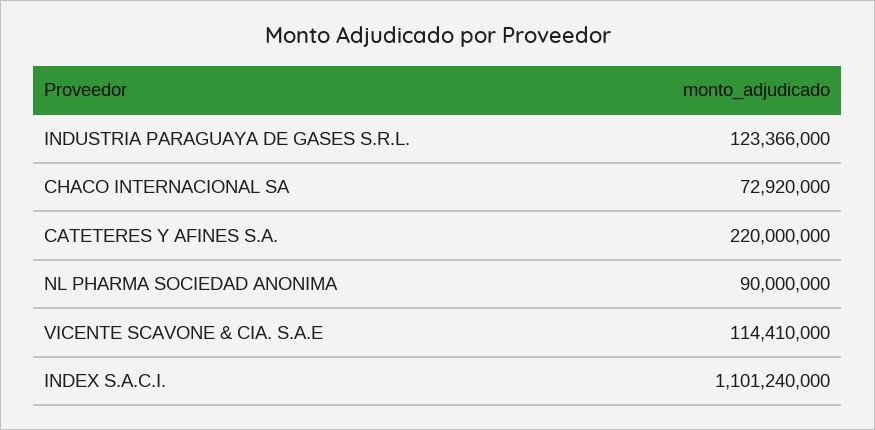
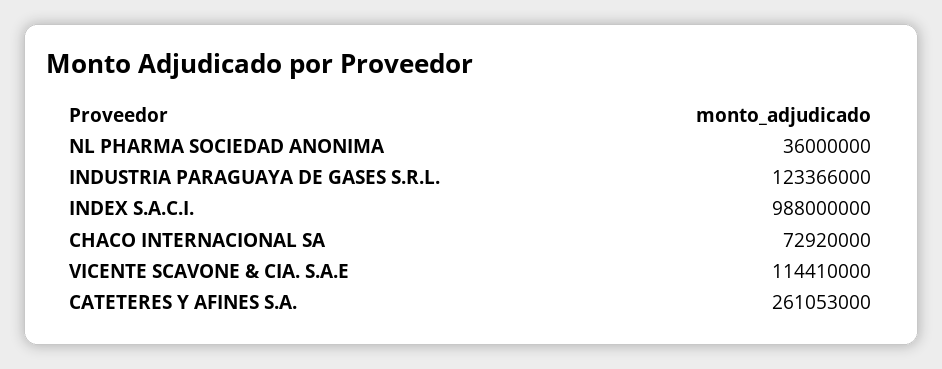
  {
    "INDUSTRIA PARAGUAYA DE GASES S.R.L.": 123366000,
    "CHACO INTERNACIONAL SA": 72920000,
-   "CATETERES Y AFINES S.A.": 220000000,
+   "CATETERES Y AFINES S.A.": 261053000,
-   "NL PHARMA SOCIEDAD ANONIMA": 90000000,
+   "NL PHARMA SOCIEDAD ANONIMA": 36000000,
    "VICENTE SCAVONE & CIA. S.A.E": 114410000,
-   "INDEX S.A.C.I.": 1101240000
+   "INDEX S.A.C.I.": 988000000
  }

